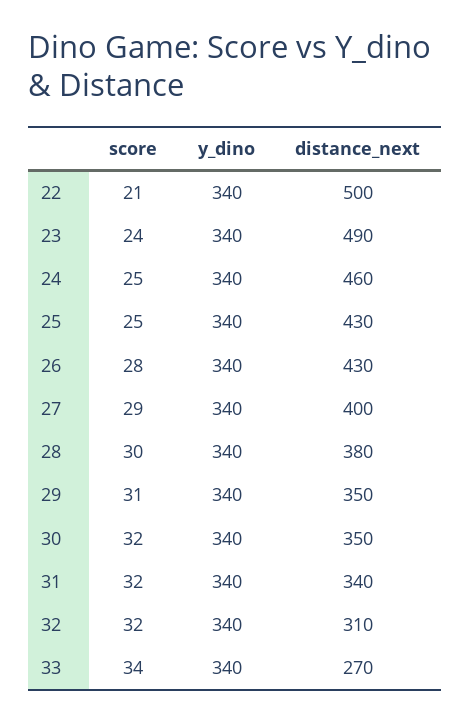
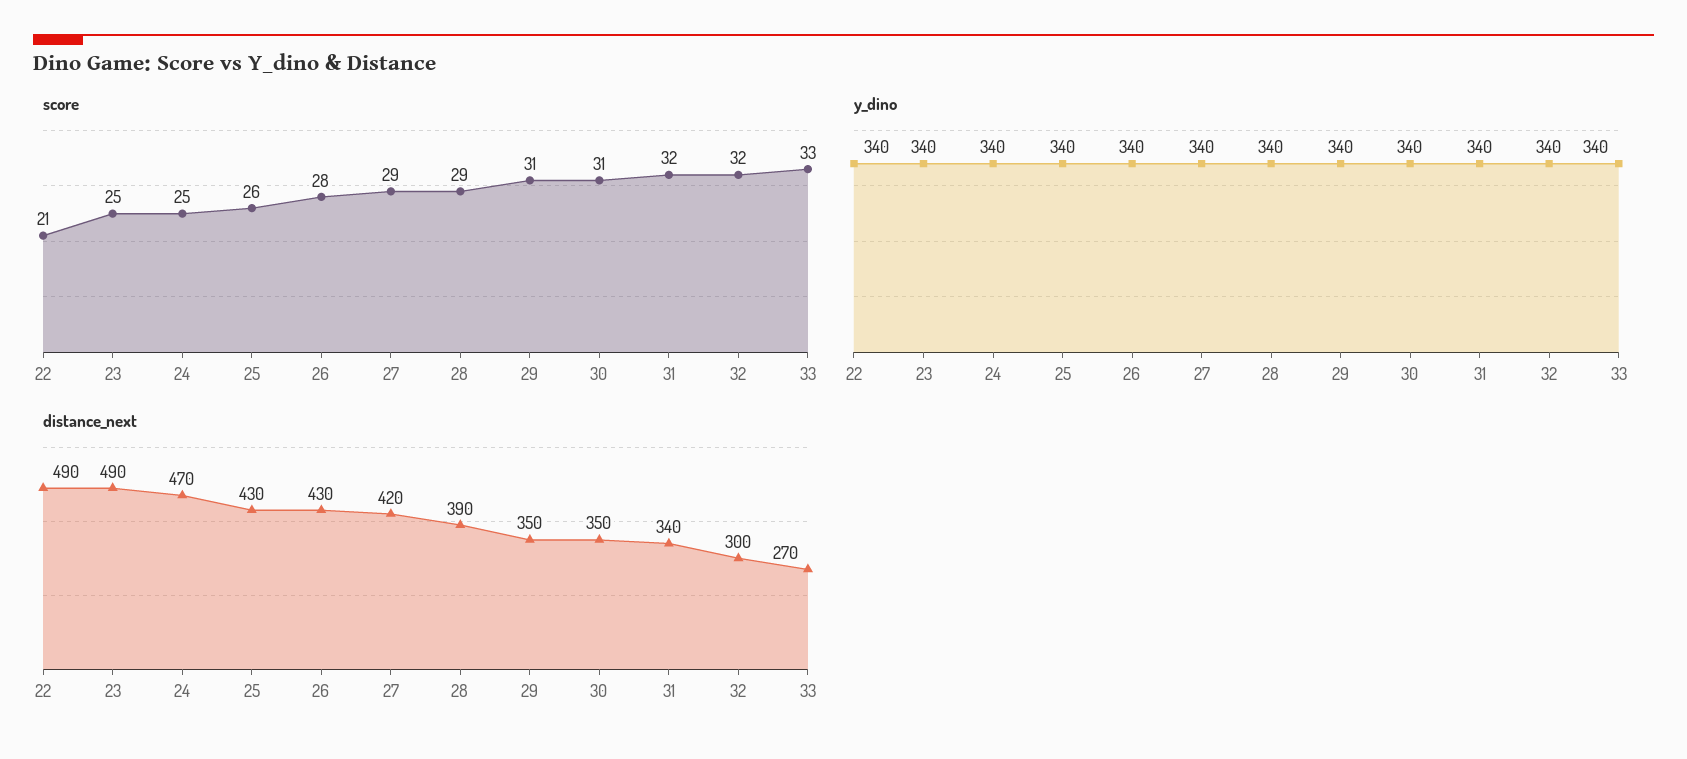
  {
    "score": {
      "22": 21,
-     "23": 24,
+     "23": 25,
      "24": 25,
-     "25": 25,
+     "25": 26,
      "26": 28,
      "27": 29,
-     "28": 30,
+     "28": 29,
      "29": 31,
-     "30": 32,
+     "30": 31,
      "31": 32,
      "32": 32,
-     "33": 34
+     "33": 33
    },
    "y_dino": {
      "22": 340,
      "23": 340,
      "24": 340,
      "25": 340,
      "26": 340,
      "27": 340,
      "28": 340,
      "29": 340,
      "30": 340,
      "31": 340,
      "32": 340,
      "33": 340
    },
    "distance_next": {
-     "22": 500,
+     "22": 490,
      "23": 490,
-     "24": 460,
+     "24": 470,
      "25": 430,
      "26": 430,
-     "27": 400,
+     "27": 420,
-     "28": 380,
+     "28": 390,
      "29": 350,
      "30": 350,
      "31": 340,
-     "32": 310,
+     "32": 300,
      "33": 270
    }
  }

